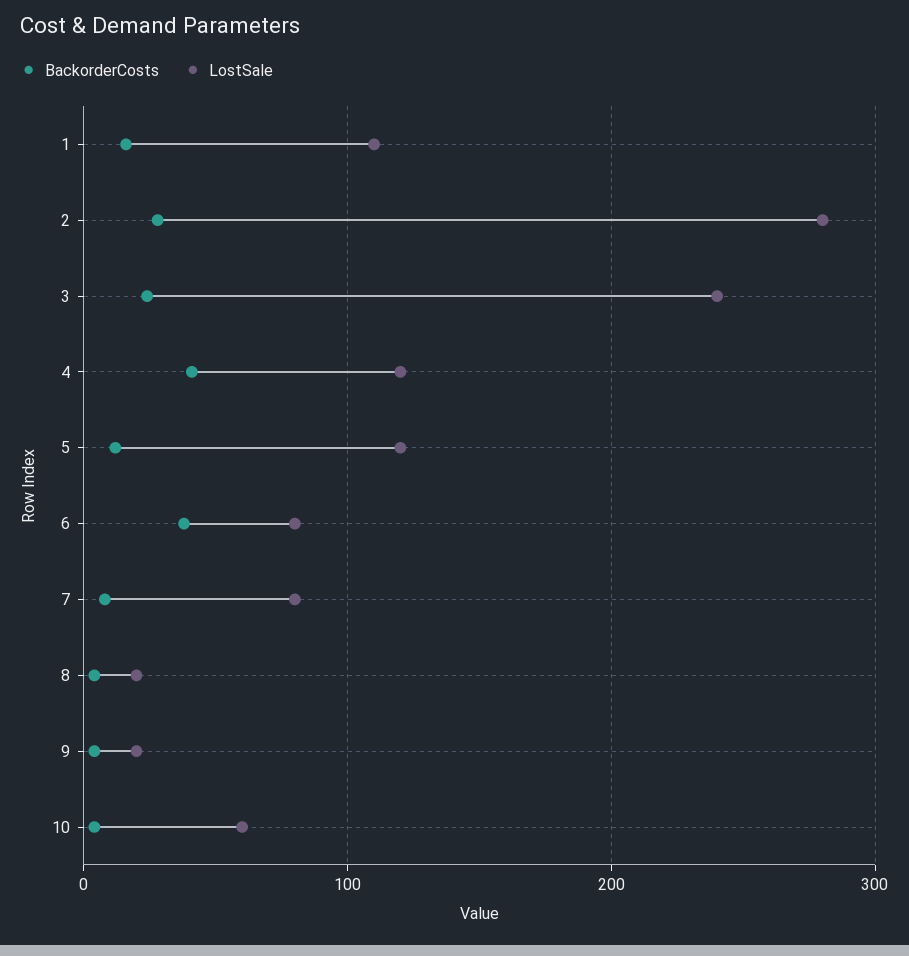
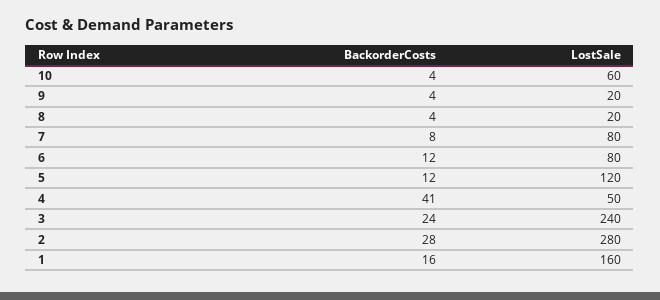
  {
    "BackorderCosts": {
      "1": 16,
      "2": 28,
      "3": 24,
      "4": 41,
      "5": 12,
-     "6": 40,
+     "6": 12,
      "7": 8,
      "8": 4,
      "9": 4,
      "10": 4
    },
    "LostSale": {
-     "1": 110,
+     "1": 160,
      "2": 280,
      "3": 240,
-     "4": 120,
+     "4": 50,
      "5": 120,
      "6": 80,
      "7": 80,
      "8": 20,
      "9": 20,
      "10": 60
    }
  }

